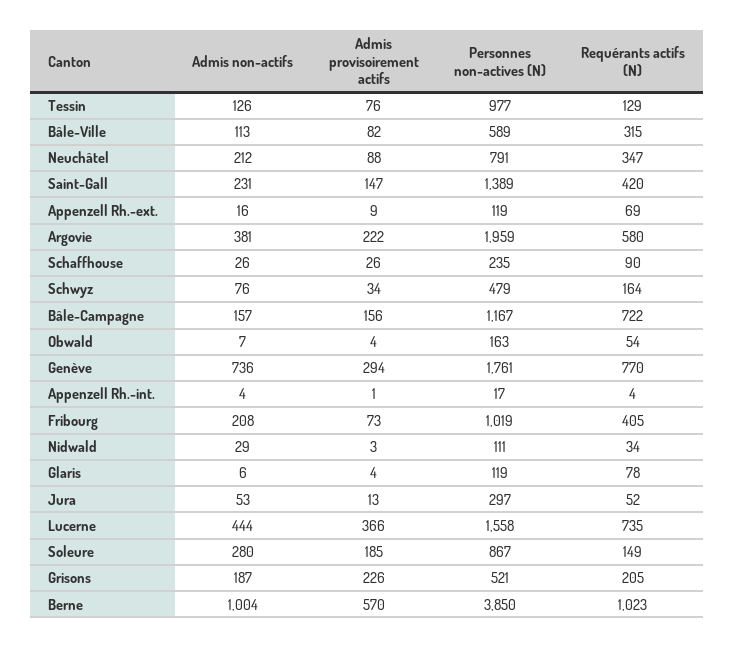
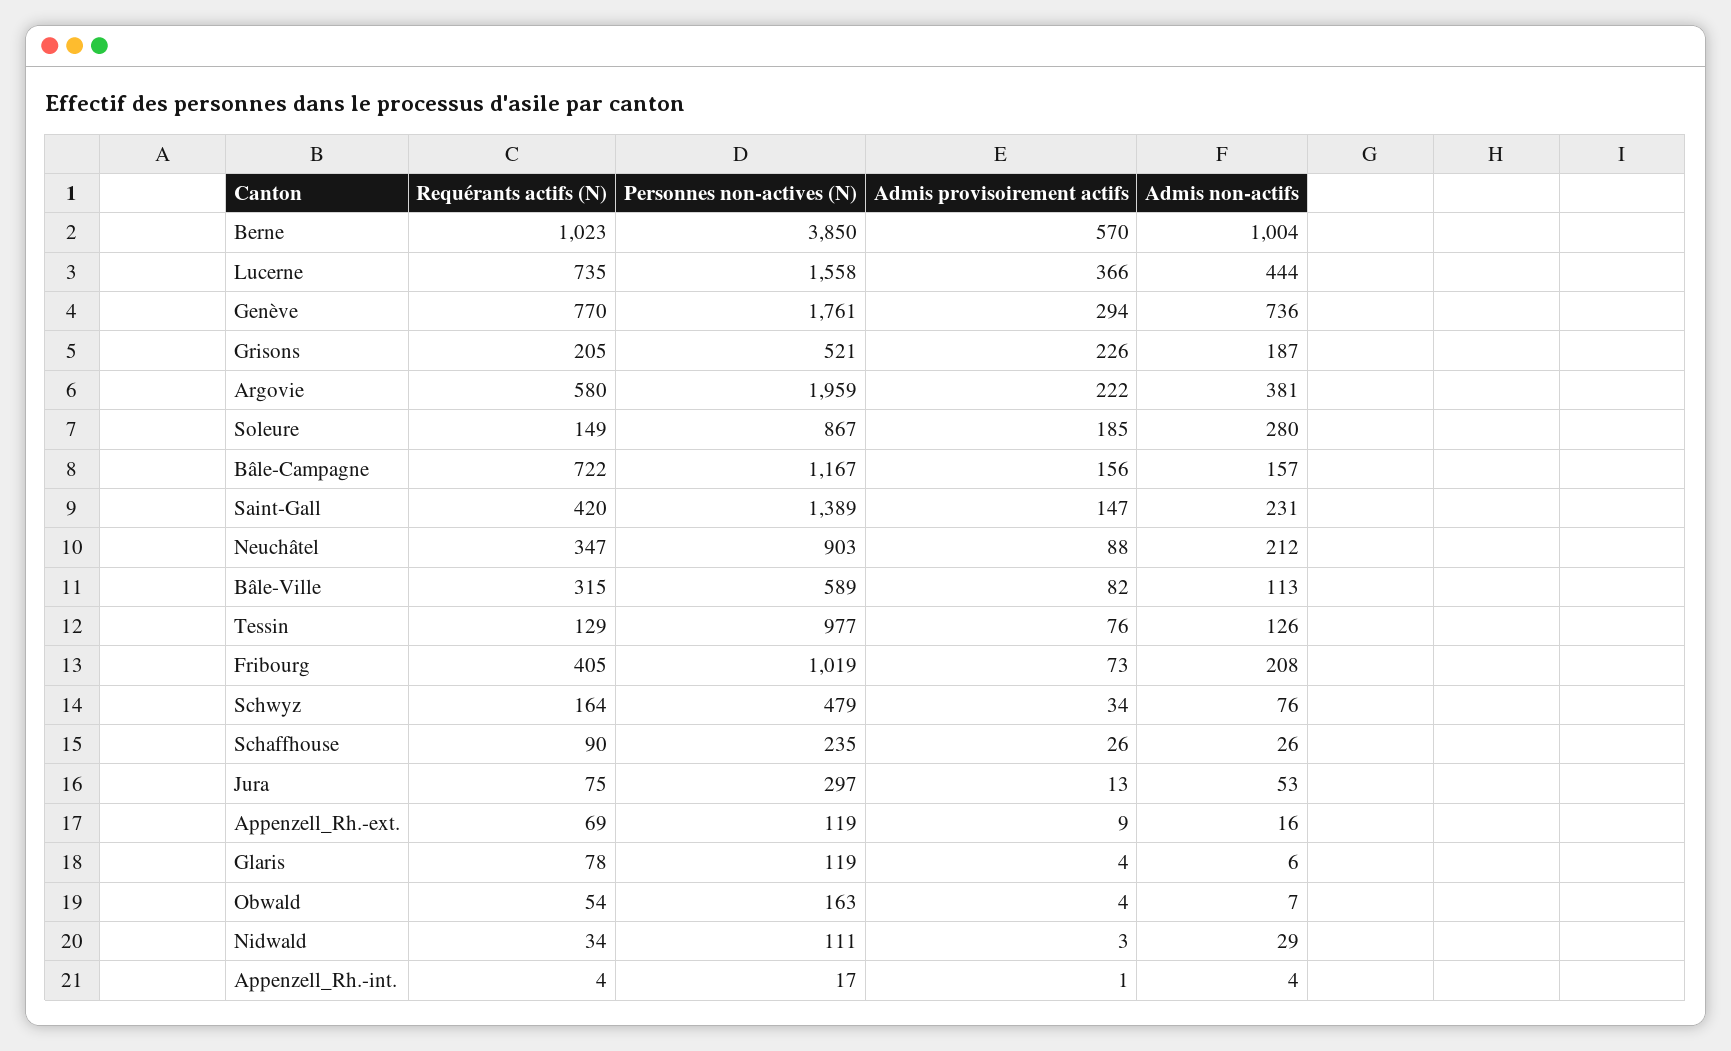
  {
    "Admis non-actifs": {
      "Tessin": 126,
      "Bâle-Ville": 113,
      "Neuchâtel": 212,
      "Saint-Gall": 231,
      "Appenzell Rh.-ext.": 16,
      "Argovie": 381,
      "Schaffhouse": 26,
      "Schwyz": 76,
      "Bâle-Campagne": 157,
      "Obwald": 7,
      "Genève": 736,
      "Appenzell Rh.-int.": 4,
      "Fribourg": 208,
      "Nidwald": 29,
      "Glaris": 6,
      "Jura": 53,
      "Lucerne": 444,
      "Soleure": 280,
      "Grisons": 187,
      "Berne": 1004
    },
    "Admis provisoirement actifs": {
      "Tessin": 76,
      "Bâle-Ville": 82,
      "Neuchâtel": 88,
      "Saint-Gall": 147,
      "Appenzell Rh.-ext.": 9,
      "Argovie": 222,
      "Schaffhouse": 26,
      "Schwyz": 34,
      "Bâle-Campagne": 156,
      "Obwald": 4,
      "Genève": 294,
      "Appenzell Rh.-int.": 1,
      "Fribourg": 73,
      "Nidwald": 3,
      "Glaris": 4,
      "Jura": 13,
      "Lucerne": 366,
      "Soleure": 185,
      "Grisons": 226,
      "Berne": 570
    },
    "Personnes non-actives (N)": {
      "Tessin": 977,
      "Bâle-Ville": 589,
-     "Neuchâtel": 791,
+     "Neuchâtel": 903,
      "Saint-Gall": 1389,
      "Appenzell Rh.-ext.": 119,
      "Argovie": 1959,
      "Schaffhouse": 235,
      "Schwyz": 479,
      "Bâle-Campagne": 1167,
      "Obwald": 163,
      "Genève": 1761,
      "Appenzell Rh.-int.": 17,
      "Fribourg": 1019,
      "Nidwald": 111,
      "Glaris": 119,
      "Jura": 297,
      "Lucerne": 1558,
      "Soleure": 867,
      "Grisons": 521,
      "Berne": 3850
    },
    "Requérants actifs (N)": {
      "Tessin": 129,
      "Bâle-Ville": 315,
      "Neuchâtel": 347,
      "Saint-Gall": 420,
      "Appenzell Rh.-ext.": 69,
      "Argovie": 580,
      "Schaffhouse": 90,
      "Schwyz": 164,
      "Bâle-Campagne": 722,
      "Obwald": 54,
      "Genève": 770,
      "Appenzell Rh.-int.": 4,
      "Fribourg": 405,
      "Nidwald": 34,
      "Glaris": 78,
-     "Jura": 52,
+     "Jura": 75,
      "Lucerne": 735,
      "Soleure": 149,
      "Grisons": 205,
      "Berne": 1023
    }
  }

